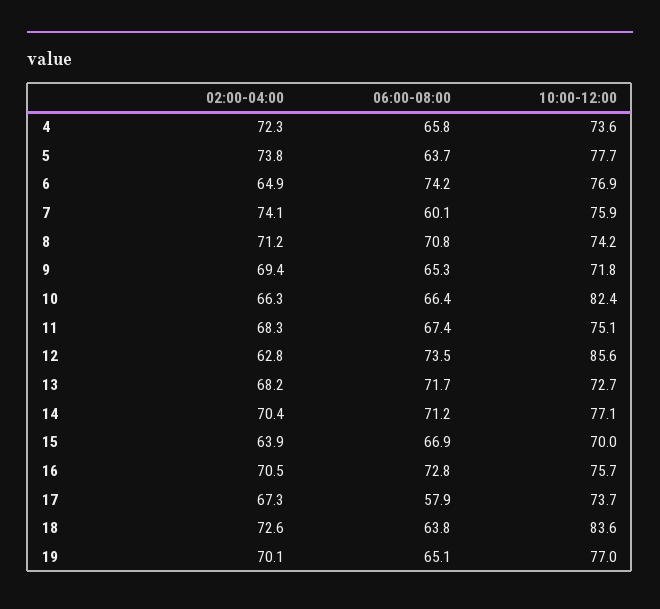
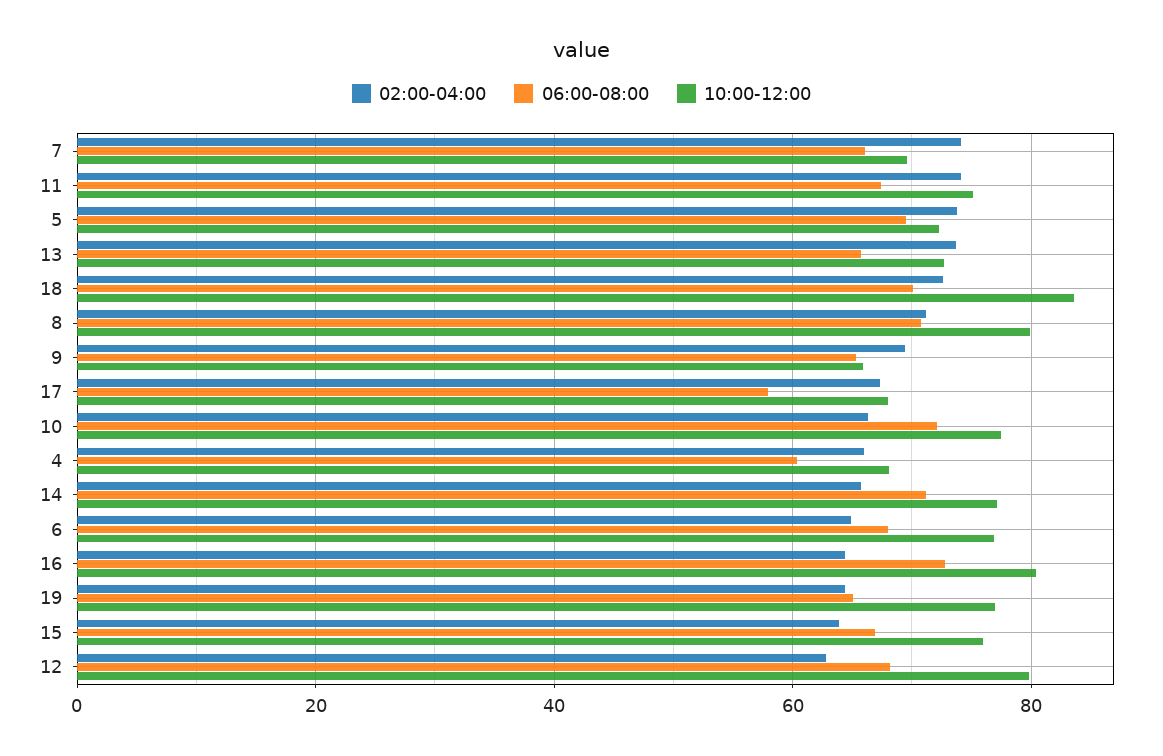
  {
    "02:00-04:00": {
-     "4": 72.3,
+     "4": 66,
      "5": 73.8,
      "6": 64.9,
      "7": 74.1,
      "8": 71.2,
      "9": 69.4,
      "10": 66.3,
-     "11": 68.3,
+     "11": 74,
      "12": 62.8,
-     "13": 68.2,
+     "13": 74,
-     "14": 70.4,
+     "14": 66,
      "15": 63.9,
-     "16": 70.5,
+     "16": 64,
      "17": 67.3,
      "18": 72.6,
-     "19": 70.1
+     "19": 64
    },
    "06:00-08:00": {
-     "4": 65.8,
+     "4": 60,
-     "5": 63.7,
+     "5": 70,
-     "6": 74.2,
+     "6": 68,
-     "7": 60.1,
+     "7": 66,
      "8": 70.8,
      "9": 65.3,
-     "10": 66.4,
+     "10": 72,
      "11": 67.4,
-     "12": 73.5,
+     "12": 68,
-     "13": 71.7,
+     "13": 66,
      "14": 71.2,
      "15": 66.9,
      "16": 72.8,
      "17": 57.9,
-     "18": 63.8,
+     "18": 70,
      "19": 65.1
    },
    "10:00-12:00": {
-     "4": 73.6,
+     "4": 68,
-     "5": 77.7,
+     "5": 72,
      "6": 76.9,
-     "7": 75.9,
+     "7": 70,
-     "8": 74.2,
+     "8": 80,
-     "9": 71.8,
+     "9": 66,
-     "10": 82.4,
+     "10": 78,
      "11": 75.1,
-     "12": 85.6,
+     "12": 80,
      "13": 72.7,
      "14": 77.1,
-     "15": 70,
+     "15": 76,
-     "16": 75.7,
+     "16": 80,
-     "17": 73.7,
+     "17": 68,
      "18": 83.6,
      "19": 77
    }
  }

